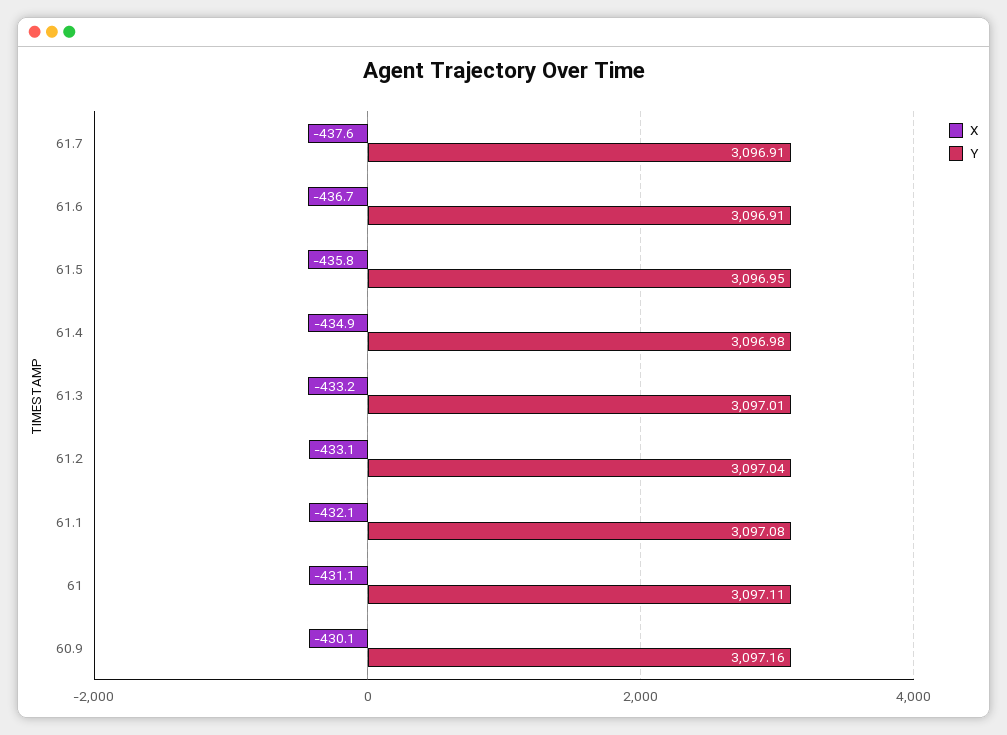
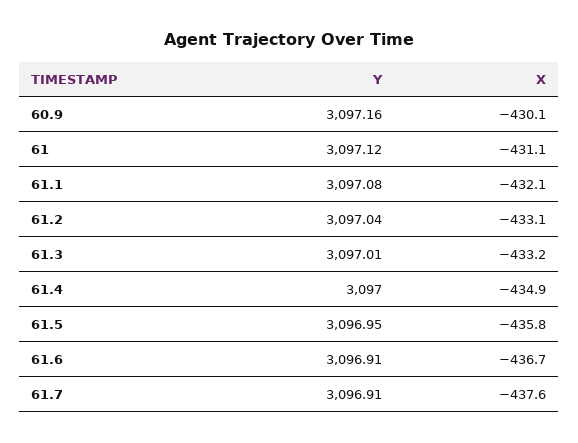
  {
    "X": {
      "61.7": -437.6,
      "61.6": -436.7,
      "61.5": -435.8,
      "61.4": -434.9,
      "61.3": -433.2,
      "61.2": -433.1,
      "61.1": -432.1,
      "61": -431.1,
      "60.9": -430.1
    },
    "Y": {
      "61.7": 3096.91,
      "61.6": 3096.91,
      "61.5": 3096.95,
-     "61.4": 3096.98,
+     "61.4": 3097,
      "61.3": 3097.01,
      "61.2": 3097.04,
      "61.1": 3097.08,
-     "61": 3097.11,
+     "61": 3097.12,
      "60.9": 3097.16
    }
  }

